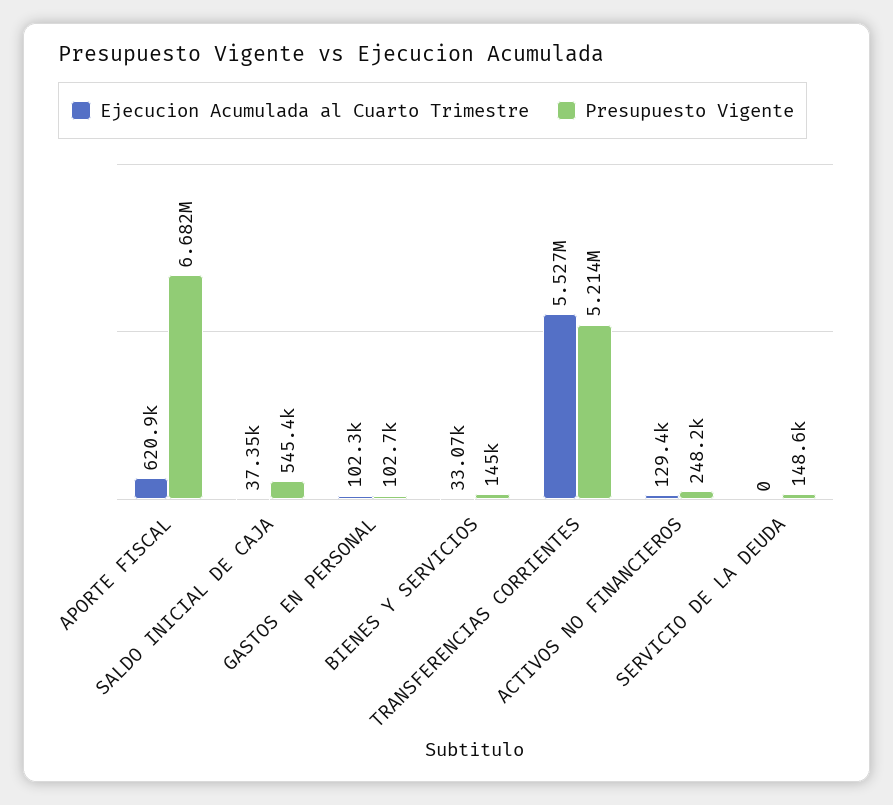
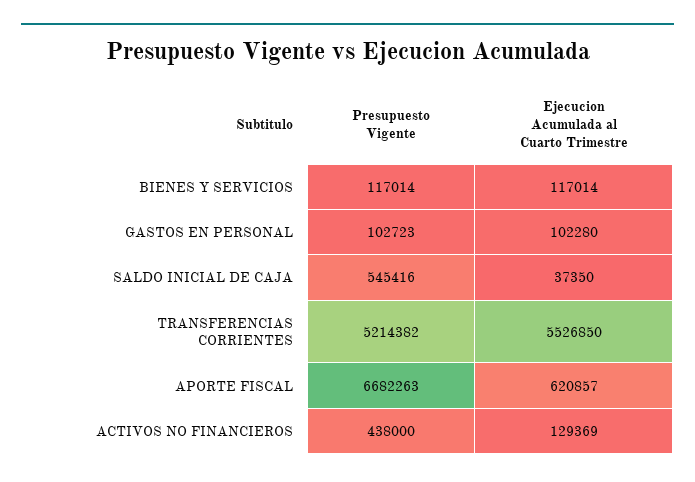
  {
    "Ejecucion Acumulada al Cuarto Trimestre": {
      "APORTE FISCAL": 620857,
      "SALDO INICIAL DE CAJA": 37350,
      "GASTOS EN PERSONAL": 102280,
-     "BIENES Y SERVICIOS": 33070,
+     "BIENES Y SERVICIOS": 117014,
      "TRANSFERENCIAS CORRIENTES": 5526850,
-     "ACTIVOS NO FINANCIEROS": 129369,
+     "ACTIVOS NO FINANCIEROS": 129369
-     "SERVICIO DE LA DEUDA": 0
    },
    "Presupuesto Vigente": {
      "APORTE FISCAL": 6682263,
      "SALDO INICIAL DE CAJA": 545416,
      "GASTOS EN PERSONAL": 102723,
-     "BIENES Y SERVICIOS": 145000,
+     "BIENES Y SERVICIOS": 117014,
      "TRANSFERENCIAS CORRIENTES": 5214382,
-     "ACTIVOS NO FINANCIEROS": 248200,
+     "ACTIVOS NO FINANCIEROS": 438000
-     "SERVICIO DE LA DEUDA": 148600
    }
  }

